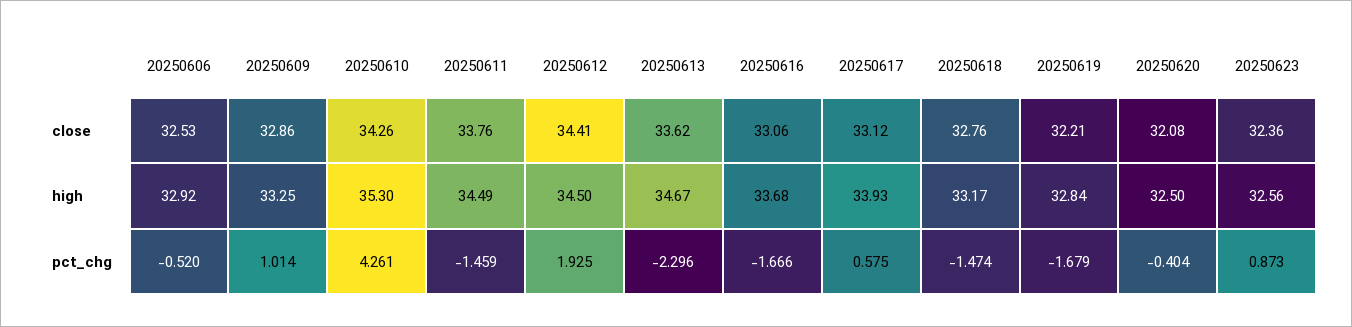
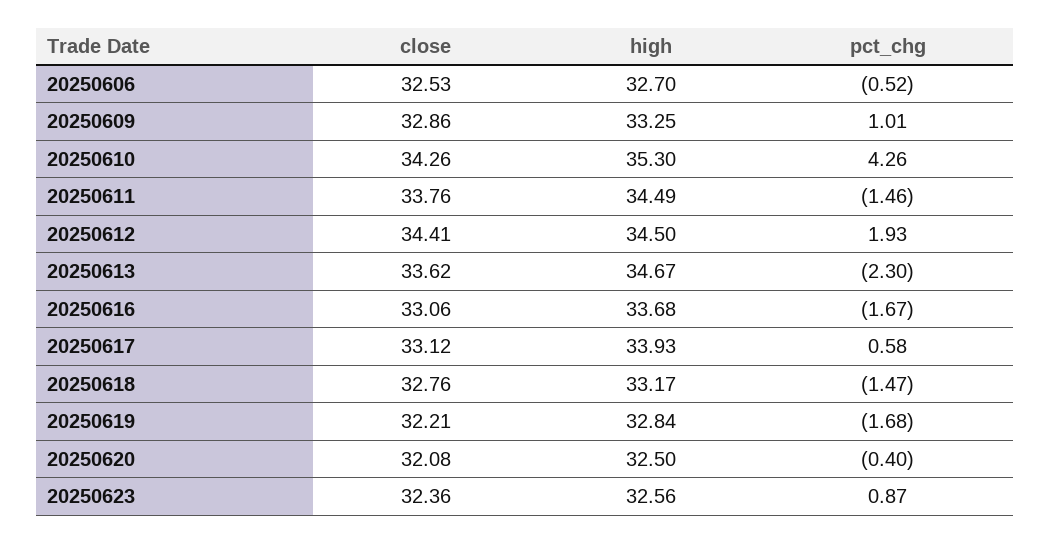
  {
    "20250606": {
      "close": 32.53,
-     "high": 32.92,
+     "high": 32.7,
      "pct_chg": -0.52
    },
    "20250609": {
      "close": 32.86,
      "high": 33.25,
      "pct_chg": 1.014
    },
    "20250610": {
      "close": 34.26,
      "high": 35.3,
      "pct_chg": 4.261
    },
    "20250611": {
      "close": 33.76,
      "high": 34.49,
      "pct_chg": -1.459
    },
    "20250612": {
      "close": 34.41,
      "high": 34.5,
      "pct_chg": 1.925
    },
    "20250613": {
      "close": 33.62,
      "high": 34.67,
      "pct_chg": -2.296
    },
    "20250616": {
      "close": 33.06,
      "high": 33.68,
      "pct_chg": -1.666
    },
    "20250617": {
      "close": 33.12,
      "high": 33.93,
      "pct_chg": 0.575
    },
    "20250618": {
      "close": 32.76,
      "high": 33.17,
      "pct_chg": -1.474
    },
    "20250619": {
      "close": 32.21,
      "high": 32.84,
      "pct_chg": -1.679
    },
    "20250620": {
      "close": 32.08,
      "high": 32.5,
      "pct_chg": -0.404
    },
    "20250623": {
      "close": 32.36,
      "high": 32.56,
      "pct_chg": 0.873
    }
  }

